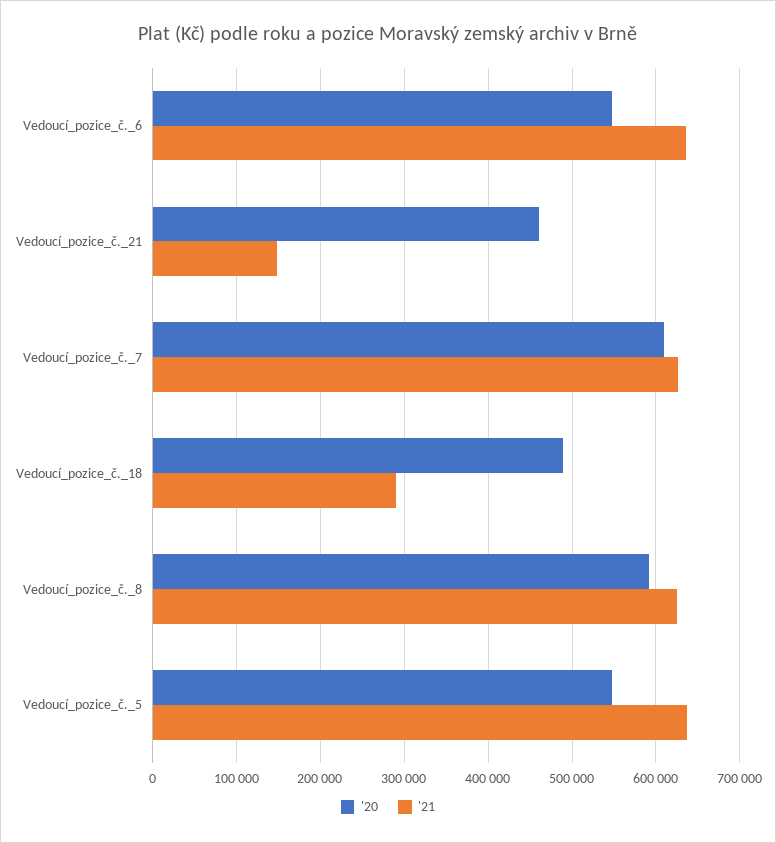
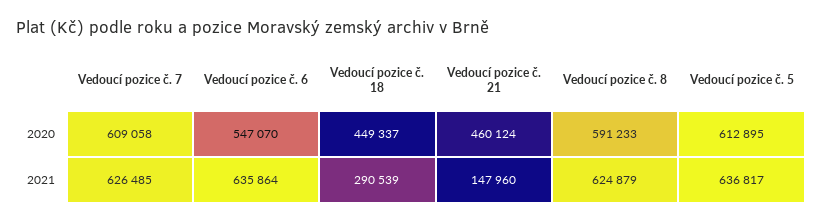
  {
    "'20": {
      "Vedoucí_pozice_č._6": 547070,
      "Vedoucí_pozice_č._21": 460124,
      "Vedoucí_pozice_č._7": 609058,
-     "Vedoucí_pozice_č._18": 490000,
+     "Vedoucí_pozice_č._18": 449337,
      "Vedoucí_pozice_č._8": 591233,
-     "Vedoucí_pozice_č._5": 550000
+     "Vedoucí_pozice_č._5": 612895
    },
    "'21": {
      "Vedoucí_pozice_č._6": 635864,
      "Vedoucí_pozice_č._21": 147960,
      "Vedoucí_pozice_č._7": 626485,
      "Vedoucí_pozice_č._18": 290539,
      "Vedoucí_pozice_č._8": 624879,
      "Vedoucí_pozice_č._5": 636817
    }
  }

